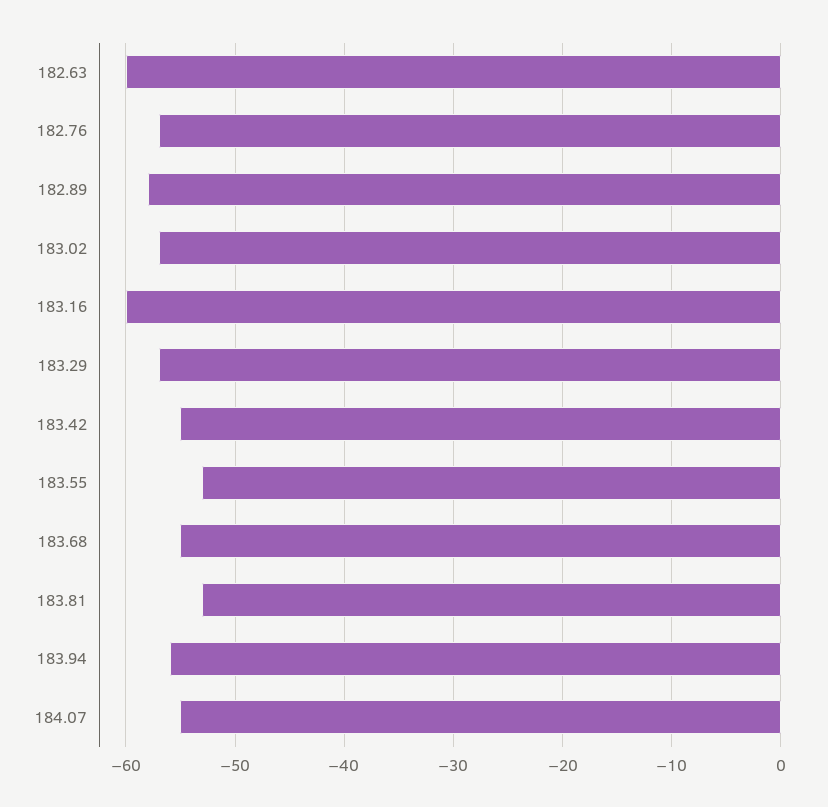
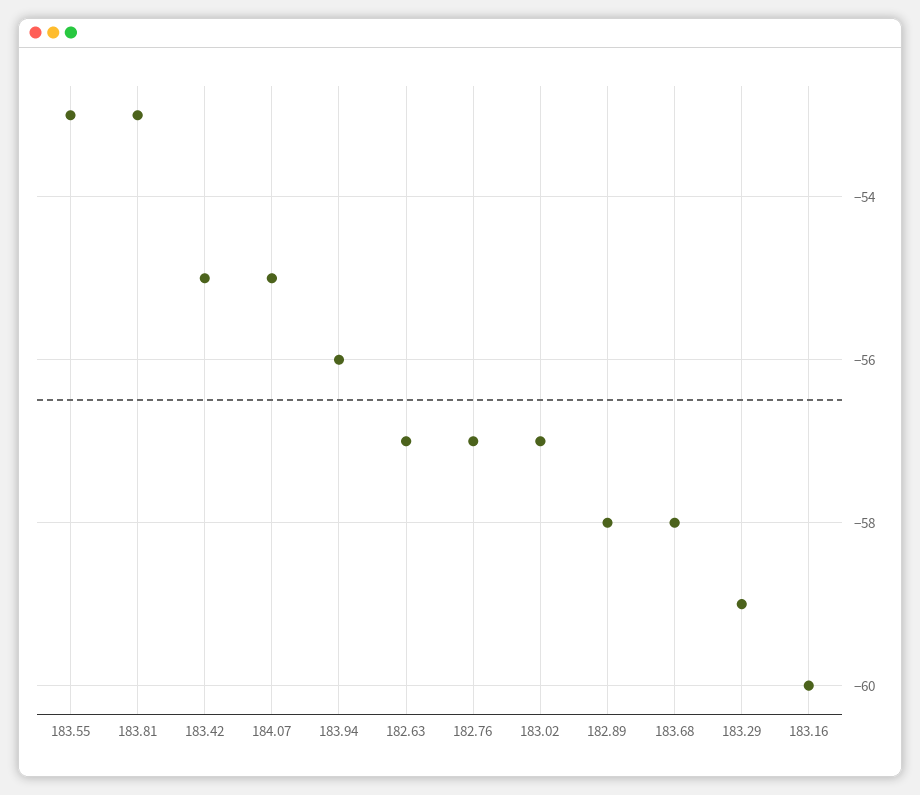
  {
-   "182.63": -60,
+   "182.63": -57,
    "182.76": -57,
    "182.89": -58,
    "183.02": -57,
    "183.16": -60,
-   "183.29": -57,
+   "183.29": -59,
    "183.42": -55,
    "183.55": -53,
-   "183.68": -55,
+   "183.68": -58,
    "183.81": -53,
    "183.94": -56,
    "184.07": -55
  }

